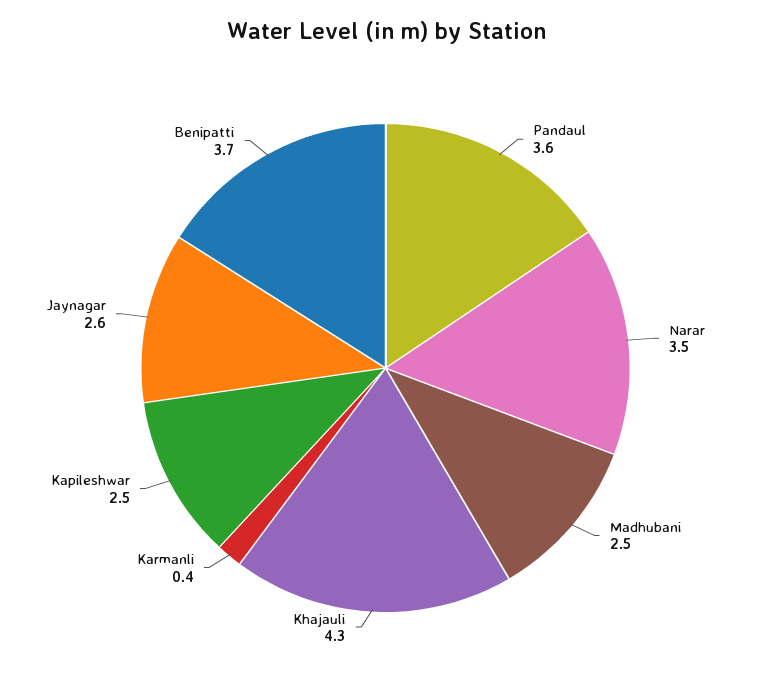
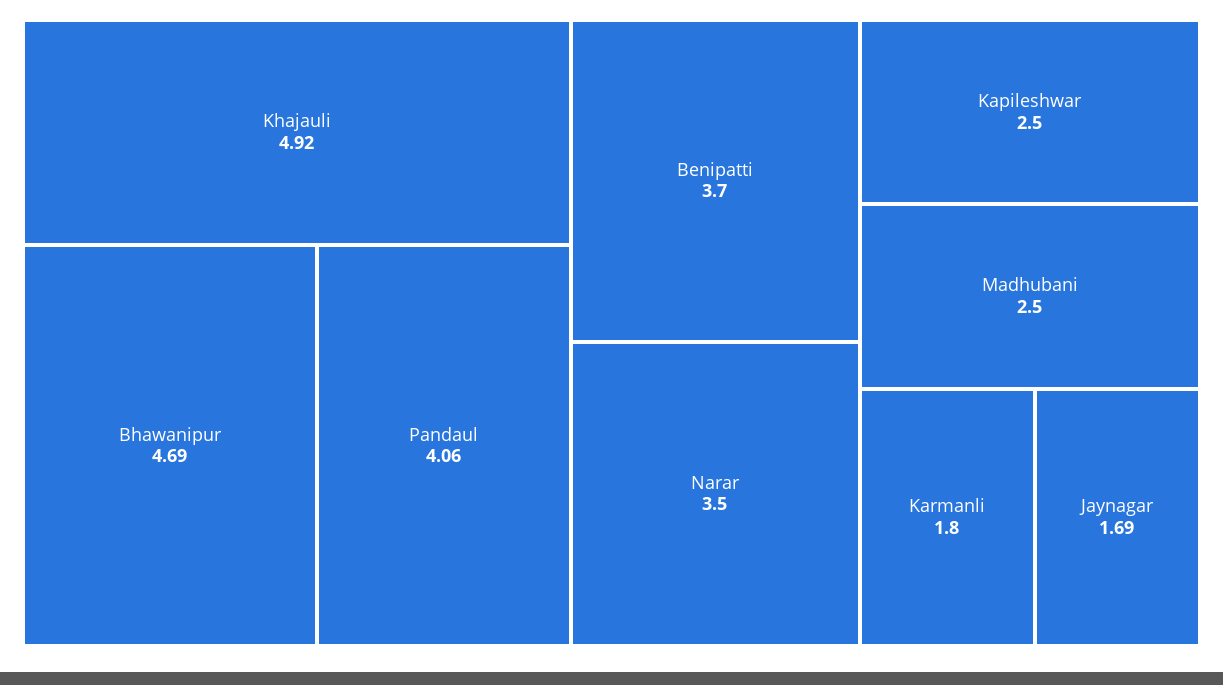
  {
-   "Pandaul": 3.6,
+   "Pandaul": 4.06,
    "Narar": 3.5,
    "Madhubani": 2.5,
-   "Khajauli": 4.3,
+   "Khajauli": 4.92,
-   "Karmanli": 0.4,
+   "Karmanli": 1.8,
    "Kapileshwar": 2.5,
-   "Jaynagar": 2.6,
+   "Jaynagar": 1.69,
-   "Benipatti": 3.7
+   "Benipatti": 3.7,
+   "Bhawanipur": 4.69
  }

